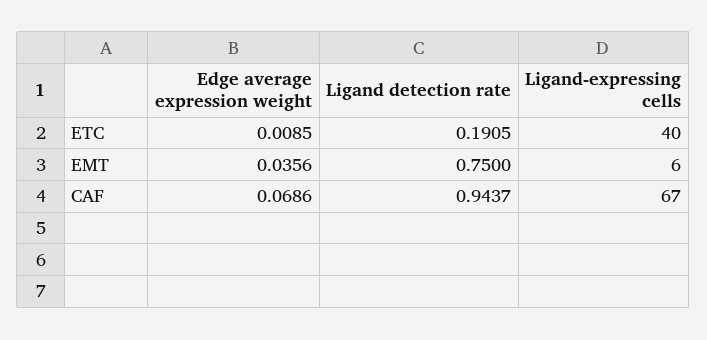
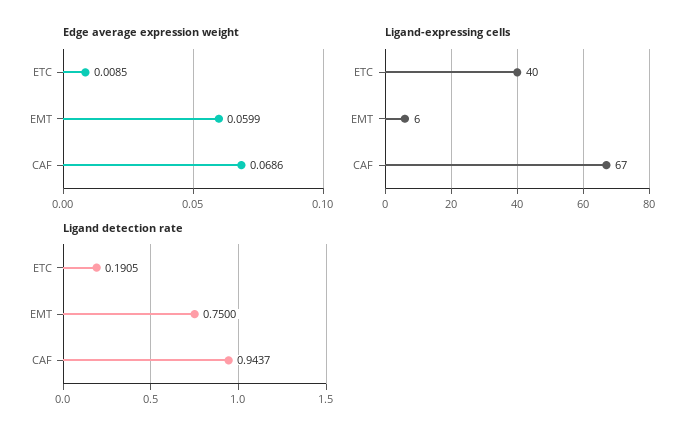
  {
    "Edge average expression weight": {
      "ETC": 0.0085,
-     "EMT": 0.0356,
+     "EMT": 0.0599,
      "CAF": 0.0686
    },
    "Ligand detection rate": {
      "ETC": 0.1905,
      "EMT": 0.75,
      "CAF": 0.9437
    },
    "Ligand-expressing cells": {
      "ETC": 40,
      "EMT": 6,
      "CAF": 67
    }
  }

